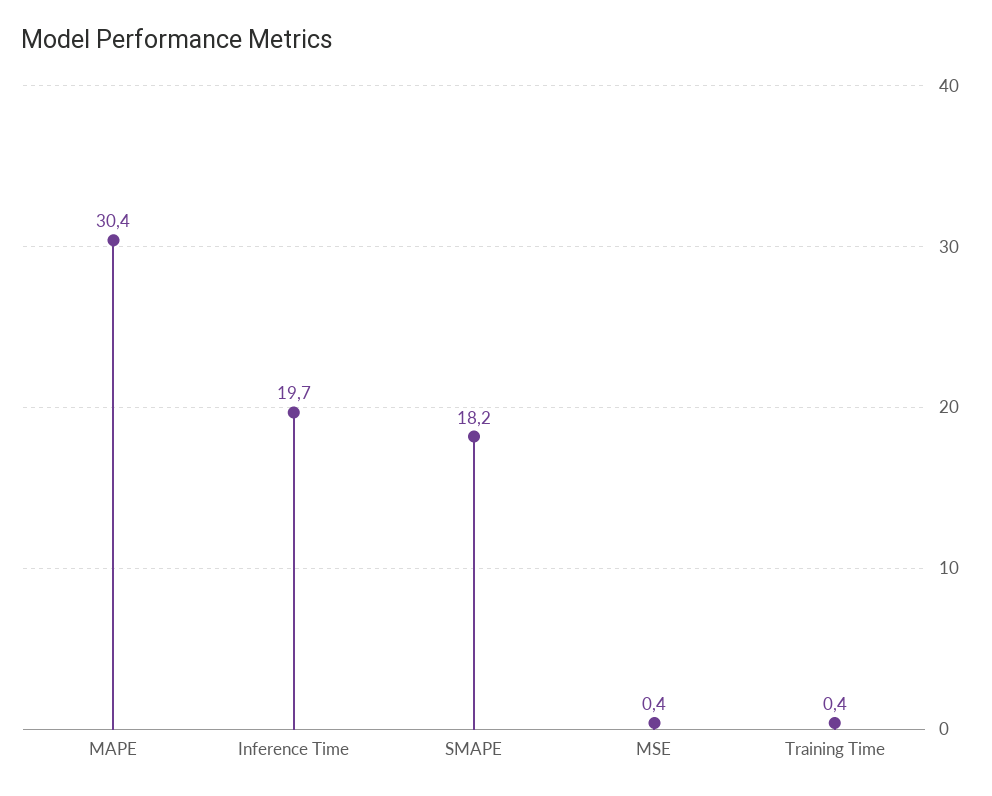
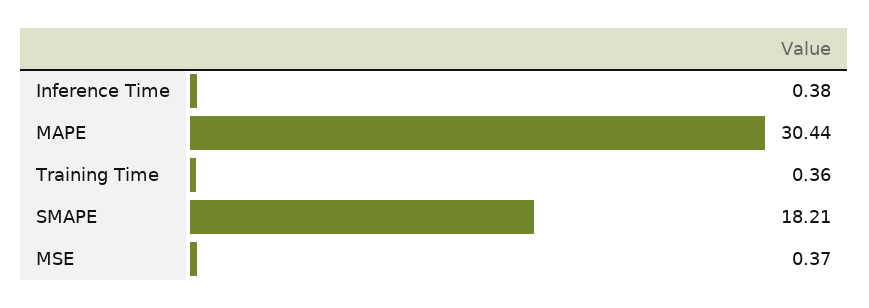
  {
    "MAPE": 30.44,
-   "Inference Time": 19.7,
+   "Inference Time": 0.38,
    "SMAPE": 18.21,
    "MSE": 0.37,
    "Training Time": 0.36
  }

